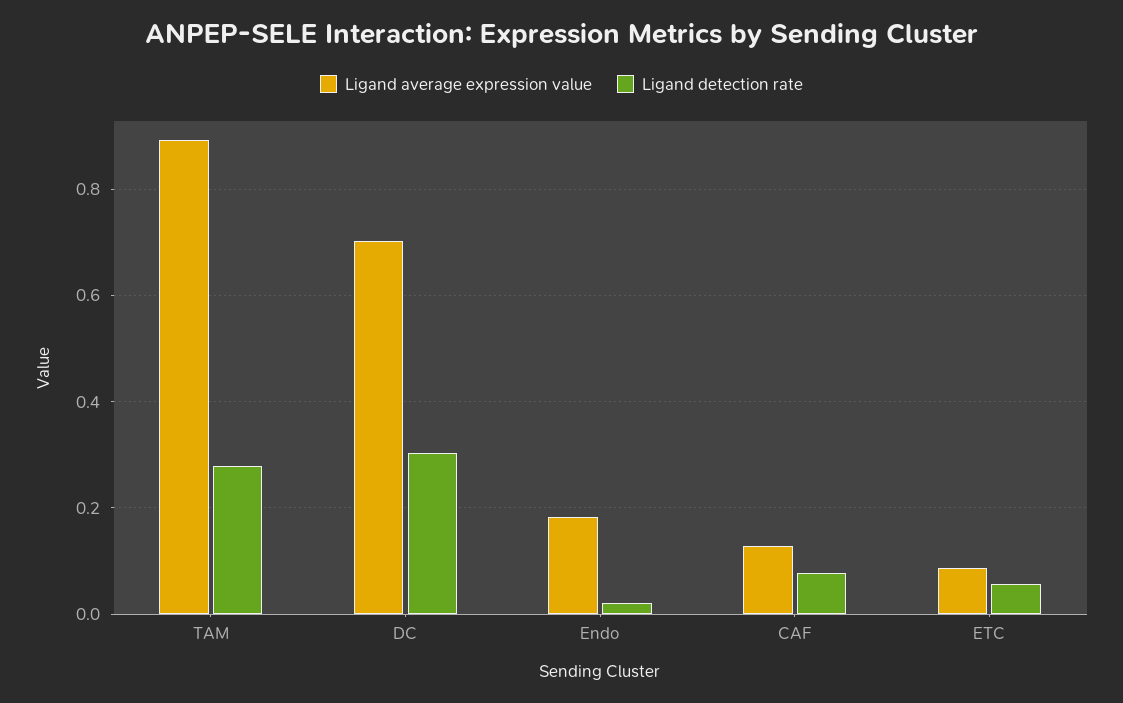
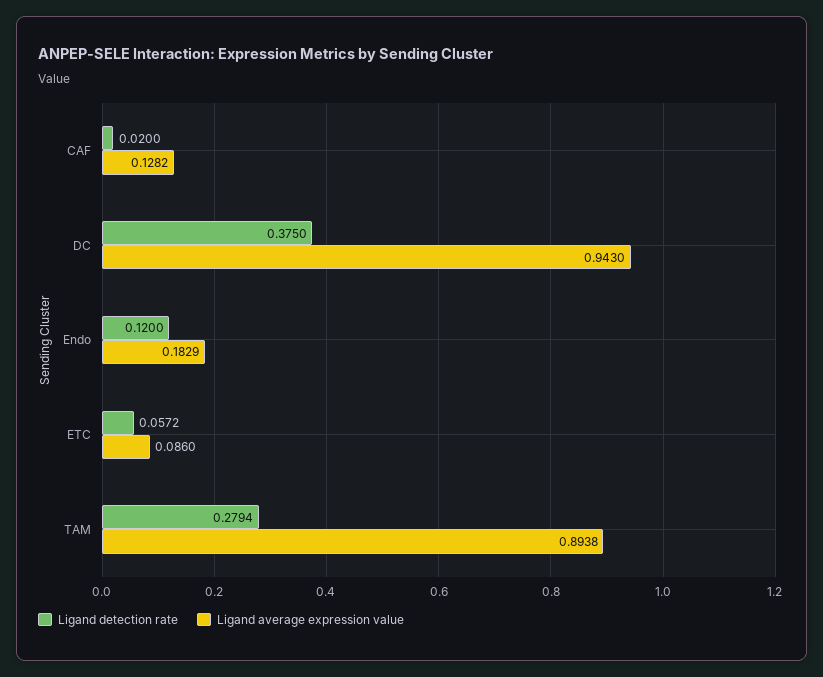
  {
    "Ligand average expression value": {
      "TAM": 0.8938,
-     "DC": 0.7,
+     "DC": 0.943,
      "Endo": 0.1829,
      "CAF": 0.1282,
      "ETC": 0.086
    },
    "Ligand detection rate": {
      "TAM": 0.2794,
-     "DC": 0.3,
+     "DC": 0.375,
-     "Endo": 0.02,
+     "Endo": 0.12,
-     "CAF": 0.08,
+     "CAF": 0.02,
      "ETC": 0.0572
    }
  }

